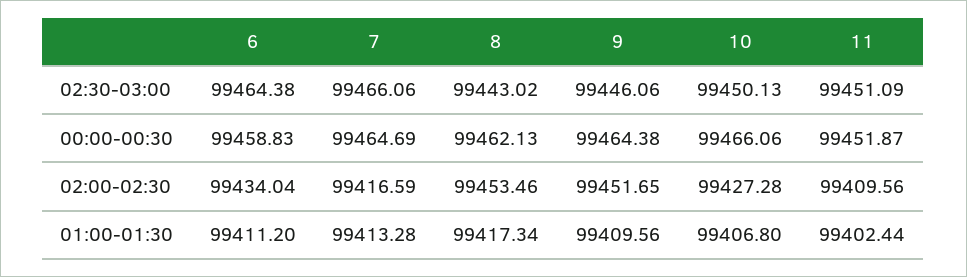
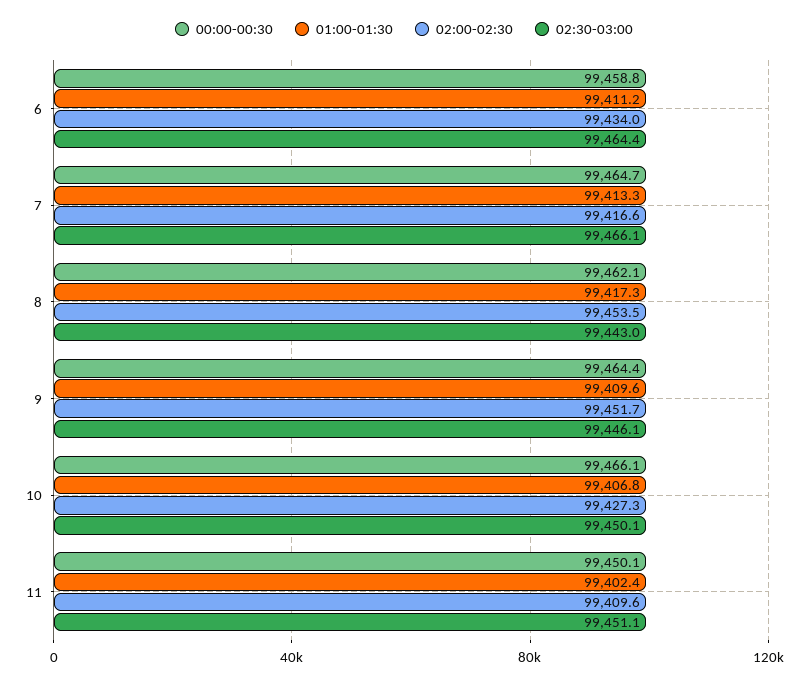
  {
    "02:30-03:00": {
      "6": 99464.38,
      "7": 99466.06,
      "8": 99443.02,
      "9": 99446.06,
      "10": 99450.13,
      "11": 99451.09
    },
    "00:00-00:30": {
      "6": 99458.83,
      "7": 99464.69,
      "8": 99462.13,
      "9": 99464.38,
      "10": 99466.06,
-     "11": 99451.87
+     "11": 99450.1
    },
    "02:00-02:30": {
      "6": 99434.04,
      "7": 99416.59,
      "8": 99453.46,
      "9": 99451.65,
      "10": 99427.28,
      "11": 99409.56
    },
    "01:00-01:30": {
      "6": 99411.2,
      "7": 99413.28,
      "8": 99417.34,
      "9": 99409.56,
      "10": 99406.8,
      "11": 99402.44
    }
  }

